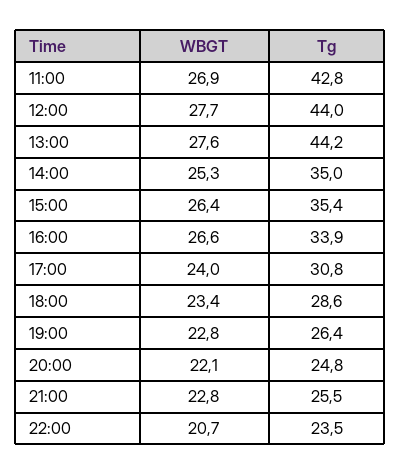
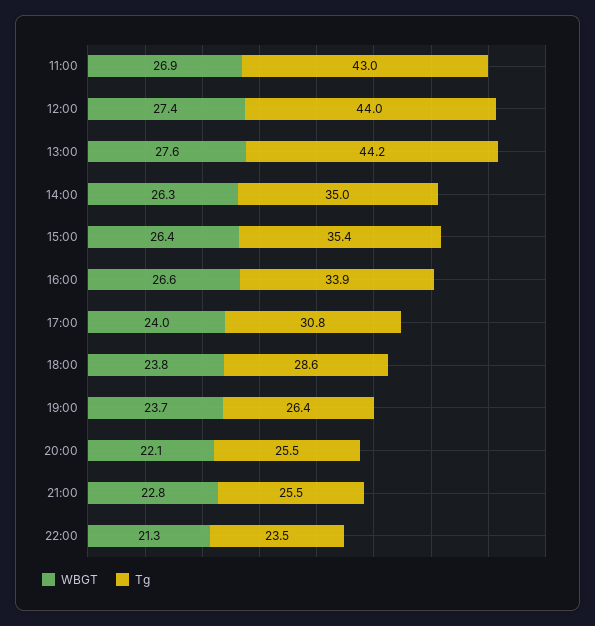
  {
    "WBGT": {
      "11:00": 26.9,
-     "12:00": 27.7,
+     "12:00": 27.4,
      "13:00": 27.6,
-     "14:00": 25.3,
+     "14:00": 26.3,
      "15:00": 26.4,
      "16:00": 26.6,
      "17:00": 24,
-     "18:00": 23.4,
+     "18:00": 23.8,
-     "19:00": 22.8,
+     "19:00": 23.7,
      "20:00": 22.1,
      "21:00": 22.8,
-     "22:00": 20.7
+     "22:00": 21.3
    },
    "Tg": {
-     "11:00": 42.8,
+     "11:00": 43,
      "12:00": 44,
      "13:00": 44.2,
      "14:00": 35,
      "15:00": 35.4,
      "16:00": 33.9,
      "17:00": 30.8,
      "18:00": 28.6,
      "19:00": 26.4,
-     "20:00": 24.8,
+     "20:00": 25.5,
      "21:00": 25.5,
      "22:00": 23.5
    }
  }

